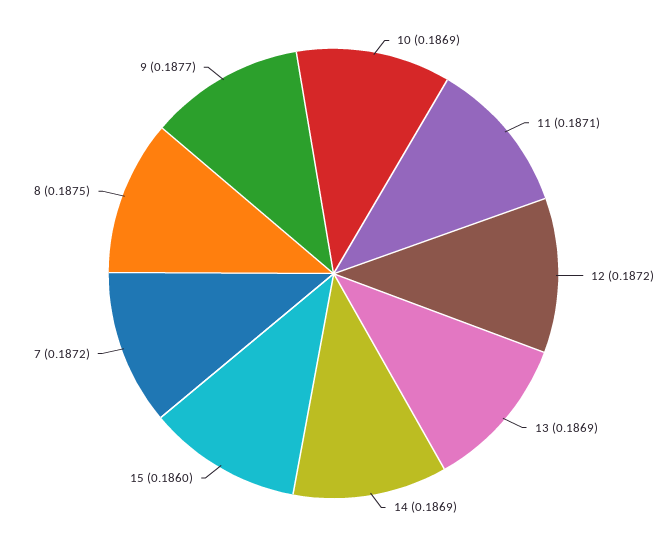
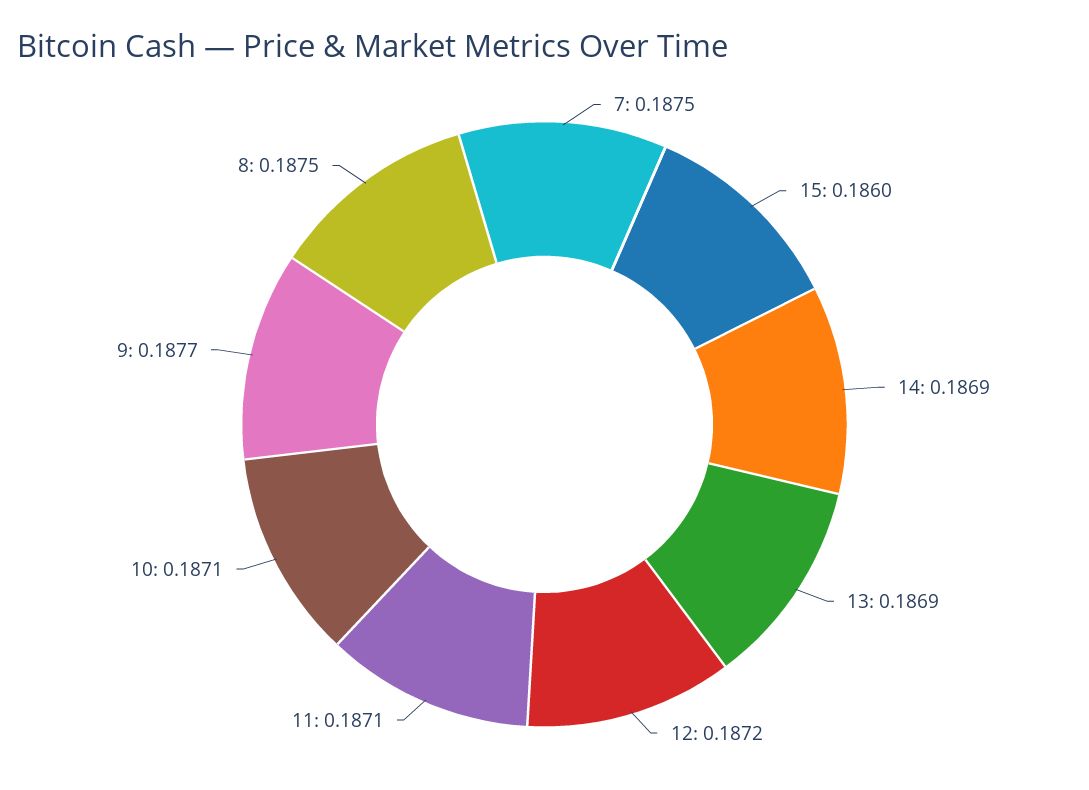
  {
-   "10": 0.1869,
+   "10": 0.1871,
    "11": 0.1871,
    "12": 0.1872,
    "13": 0.1869,
    "14": 0.1869,
    "15": 0.186,
-   "7": 0.1872,
+   "7": 0.1875,
    "8": 0.1875,
    "9": 0.1877
  }

